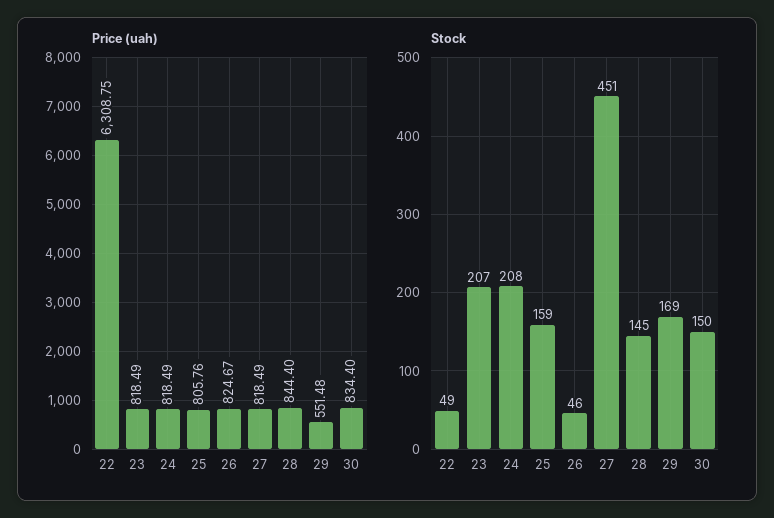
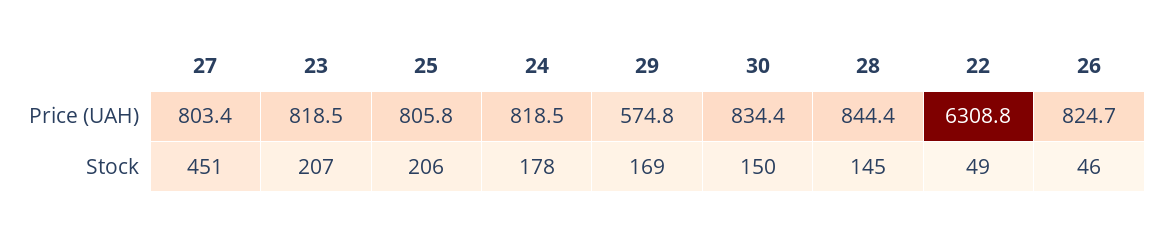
  {
    "Price (uah)": {
      "22": 6308.75,
      "23": 818.49,
      "24": 818.49,
      "25": 805.76,
      "26": 824.67,
-     "27": 818.49,
+     "27": 803.4,
      "28": 844.4,
-     "29": 551.48,
+     "29": 574.8,
      "30": 834.4
    },
    "Stock": {
      "22": 49,
      "23": 207,
-     "24": 208,
+     "24": 178,
-     "25": 159,
+     "25": 206,
      "26": 46,
      "27": 451,
      "28": 145,
      "29": 169,
      "30": 150
    }
  }

